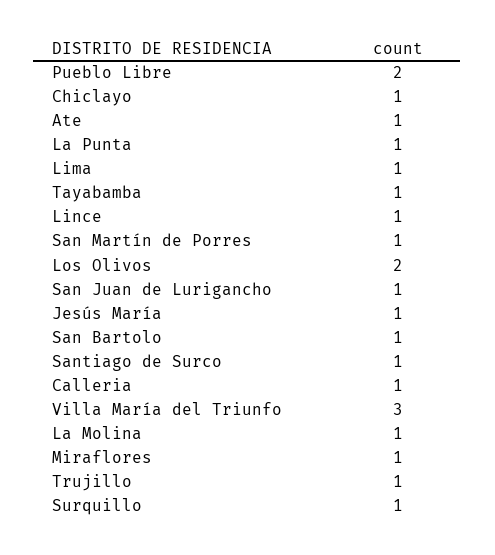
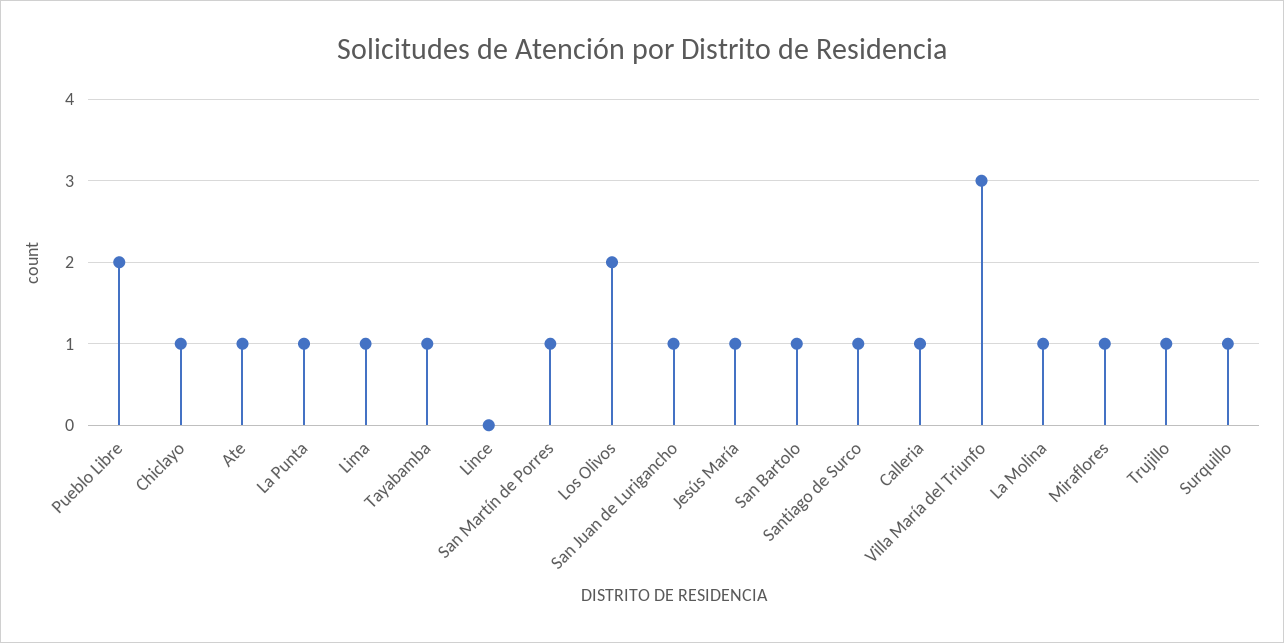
  {
    "Pueblo Libre": 2,
    "Chiclayo": 1,
    "Ate": 1,
    "La Punta": 1,
    "Lima": 1,
    "Tayabamba": 1,
-   "Lince": 1,
+   "Lince": 0,
    "San Martín de Porres": 1,
    "Los Olivos": 2,
    "San Juan de Lurigancho": 1,
    "Jesús María": 1,
    "San Bartolo": 1,
    "Santiago de Surco": 1,
    "Calleria": 1,
    "Villa María del Triunfo": 3,
    "La Molina": 1,
    "Miraflores": 1,
    "Trujillo": 1,
    "Surquillo": 1
  }

